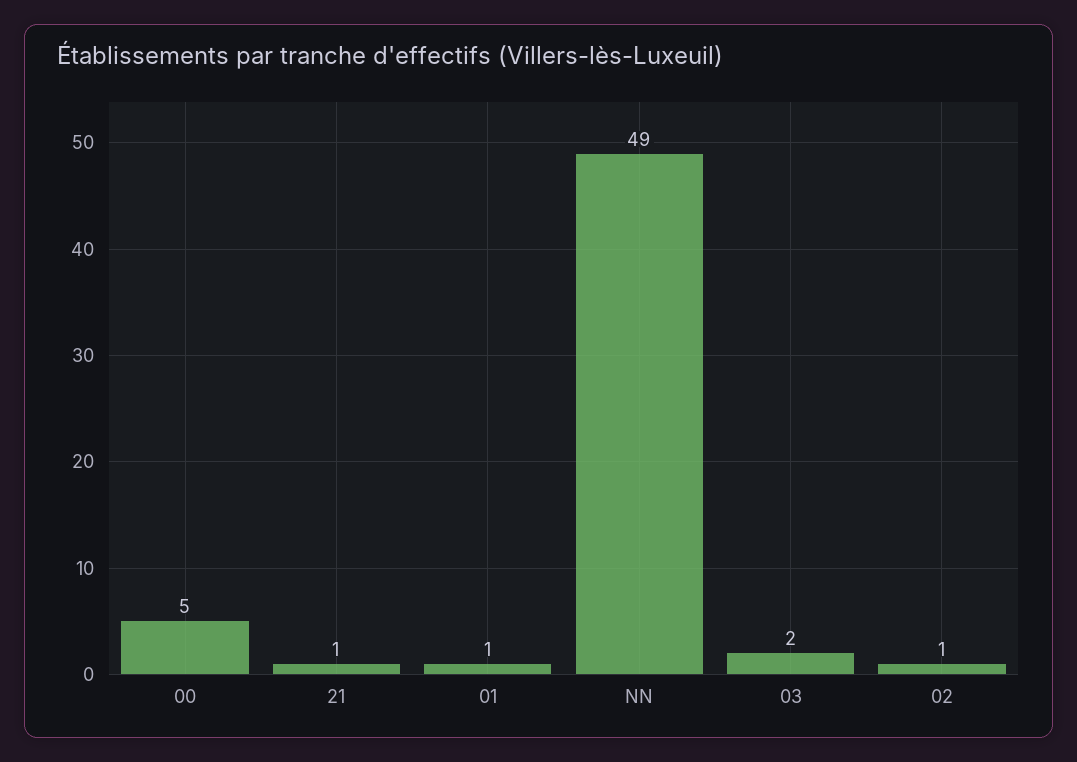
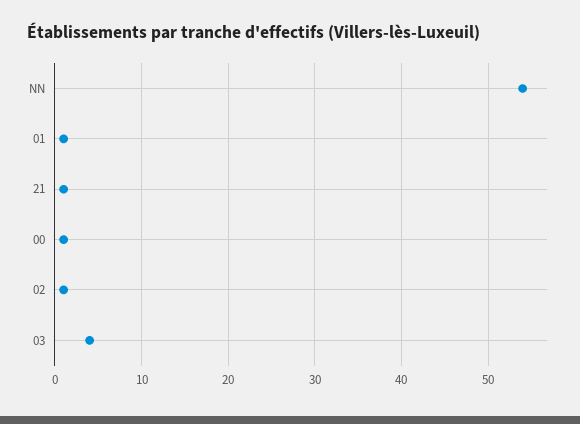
  {
-   "00": 5,
+   "00": 1,
    "21": 1,
    "01": 1,
-   "NN": 49,
+   "NN": 54,
-   "03": 2,
+   "03": 4,
    "02": 1
  }

